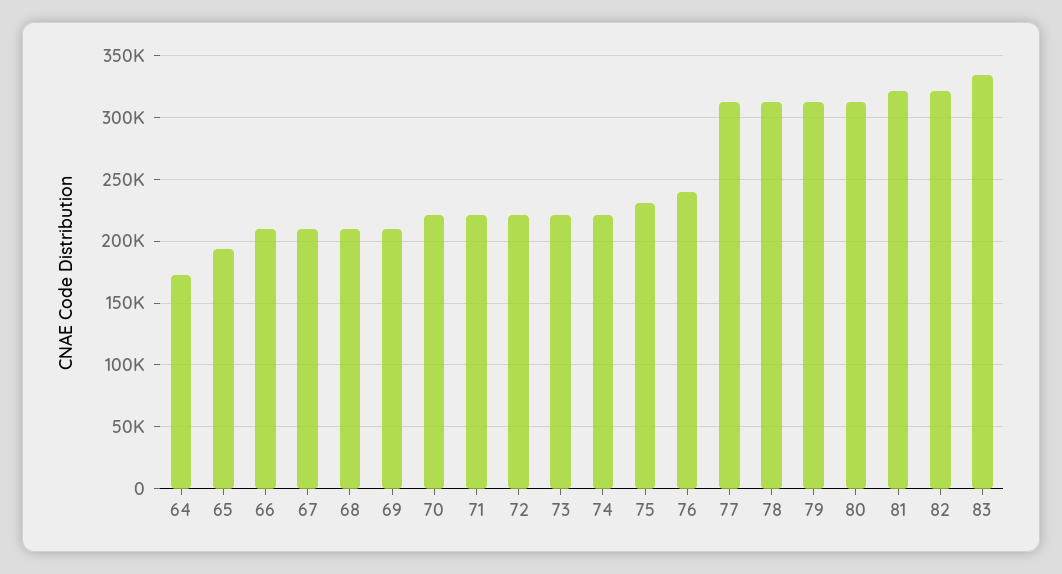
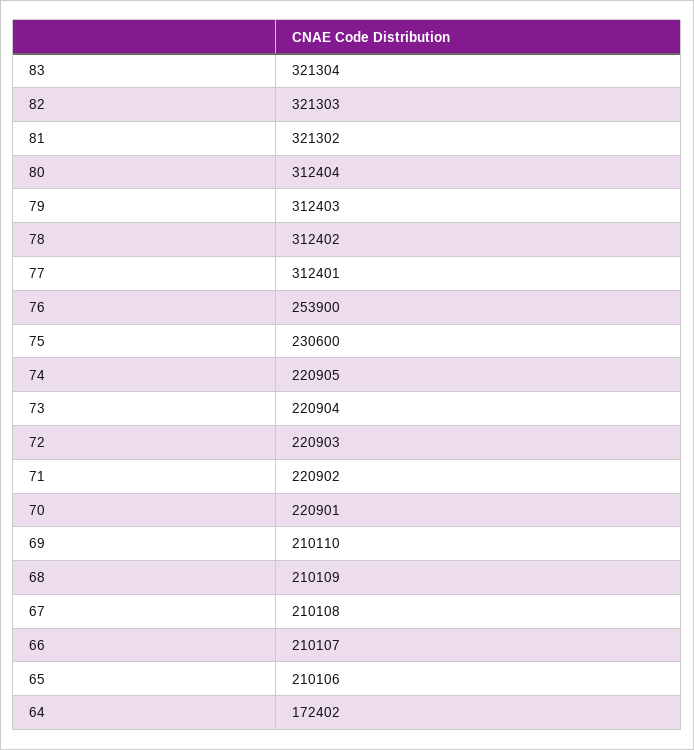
  {
    "64": 172402,
-   "65": 195000,
+   "65": 210106,
    "66": 210107,
    "67": 210108,
    "68": 210109,
    "69": 210110,
    "70": 220901,
    "71": 220902,
    "72": 220903,
    "73": 220904,
    "74": 220905,
    "75": 230600,
-   "76": 240000,
+   "76": 253900,
    "77": 312401,
    "78": 312402,
    "79": 312403,
    "80": 312404,
    "81": 321302,
    "82": 321303,
-   "83": 335000
+   "83": 321304
  }

